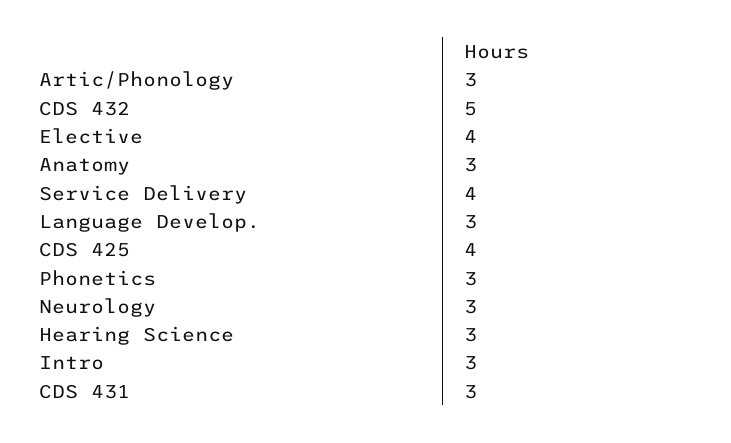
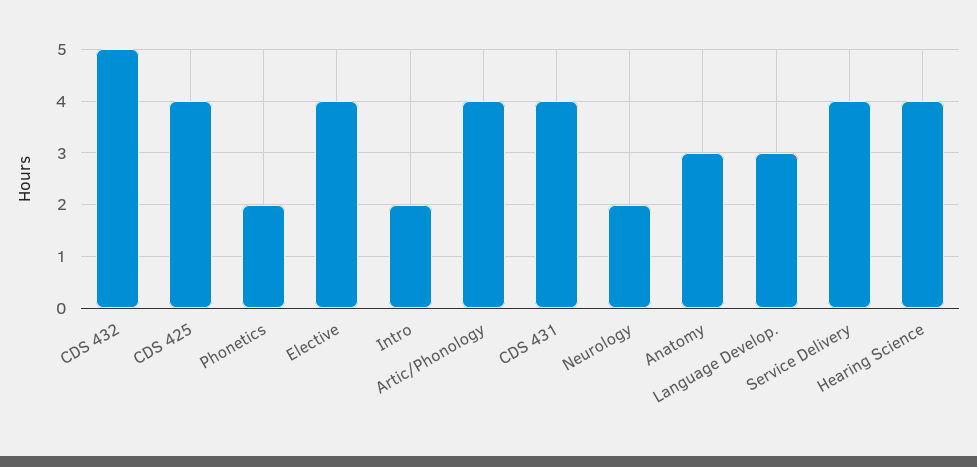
  {
-   "Artic/Phonology": 3,
+   "Artic/Phonology": 4,
    "CDS 432": 5,
    "Elective": 4,
    "Anatomy": 3,
    "Service Delivery": 4,
    "Language Develop.": 3,
    "CDS 425": 4,
-   "Phonetics": 3,
+   "Phonetics": 2,
-   "Neurology": 3,
+   "Neurology": 2,
-   "Hearing Science": 3,
+   "Hearing Science": 4,
-   "Intro": 3,
+   "Intro": 2,
-   "CDS 431": 3
+   "CDS 431": 4
  }

